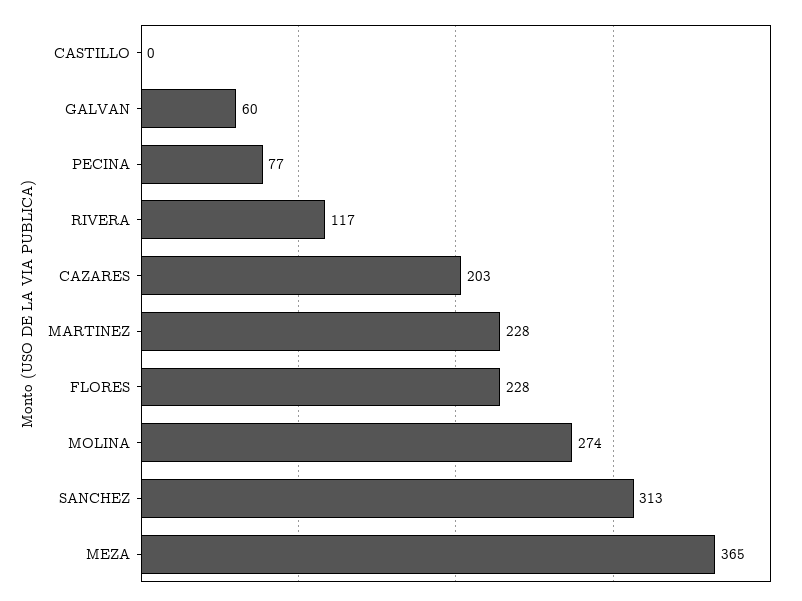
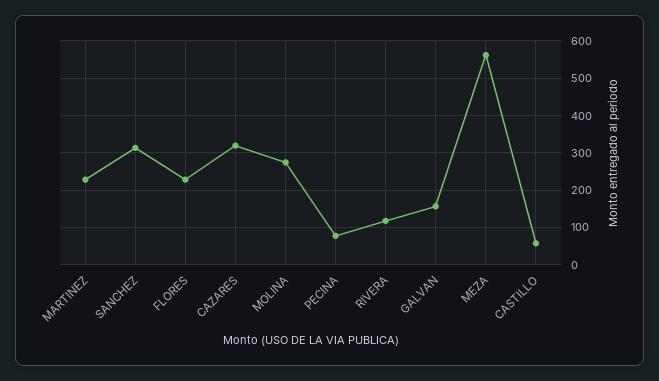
  {
-   "CASTILLO": 0,
+   "CASTILLO": 60,
-   "GALVAN": 60,
+   "GALVAN": 160,
    "PECINA": 77,
    "RIVERA": 117,
-   "CAZARES": 203,
+   "CAZARES": 320,
    "MARTINEZ": 228,
    "FLORES": 228,
    "MOLINA": 274,
    "SANCHEZ": 313,
-   "MEZA": 365
+   "MEZA": 560
  }

